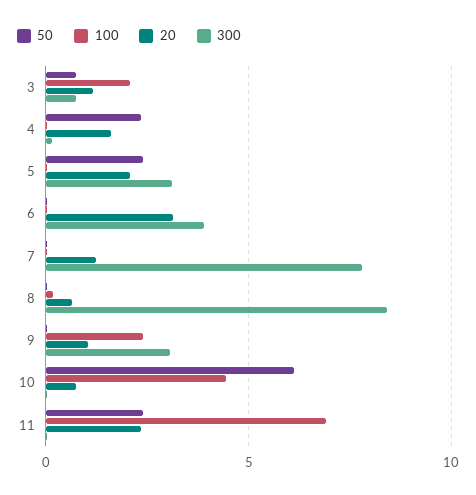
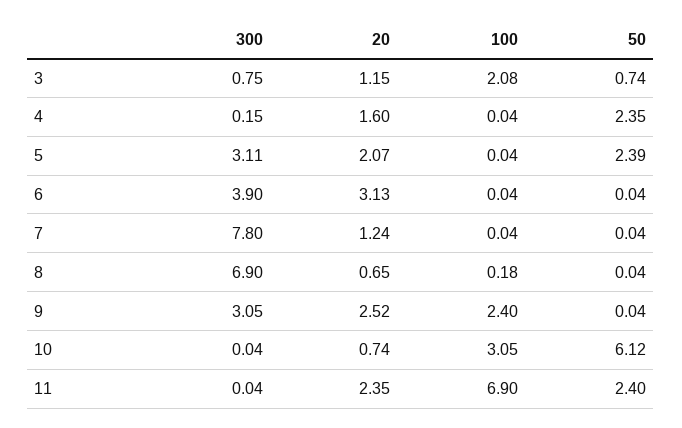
  {
    "50": {
      "3": 0.74,
      "4": 2.35,
      "5": 2.39,
      "6": 0.04,
      "7": 0.04,
      "8": 0.04,
      "9": 0.04,
      "10": 6.12,
      "11": 2.4
    },
    "100": {
      "3": 2.08,
      "4": 0.04,
      "5": 0.04,
      "6": 0.04,
      "7": 0.04,
      "8": 0.18,
      "9": 2.4,
-     "10": 4.5,
+     "10": 3.05,
      "11": 6.9
    },
    "20": {
      "3": 1.15,
      "4": 1.6,
      "5": 2.07,
      "6": 3.13,
      "7": 1.24,
      "8": 0.65,
-     "9": 1,
+     "9": 2.52,
      "10": 0.74,
      "11": 2.35
    },
    "300": {
      "3": 0.75,
      "4": 0.15,
      "5": 3.11,
      "6": 3.9,
      "7": 7.8,
-     "8": 8.5,
+     "8": 6.9,
      "9": 3.05,
      "10": 0.04,
      "11": 0.04
    }
  }

